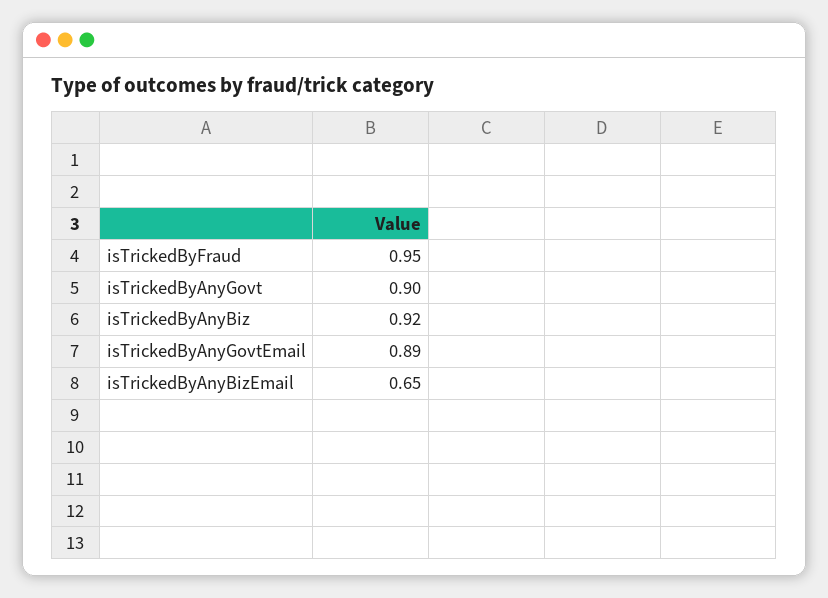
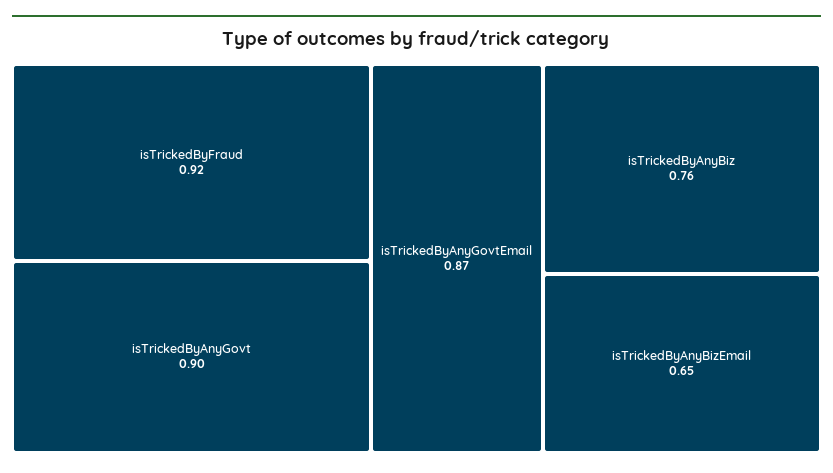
  {
-   "isTrickedByFraud": 0.95,
+   "isTrickedByFraud": 0.92,
    "isTrickedByAnyGovt": 0.9,
-   "isTrickedByAnyBiz": 0.92,
+   "isTrickedByAnyBiz": 0.76,
-   "isTrickedByAnyGovtEmail": 0.89,
+   "isTrickedByAnyGovtEmail": 0.87,
    "isTrickedByAnyBizEmail": 0.65
  }

